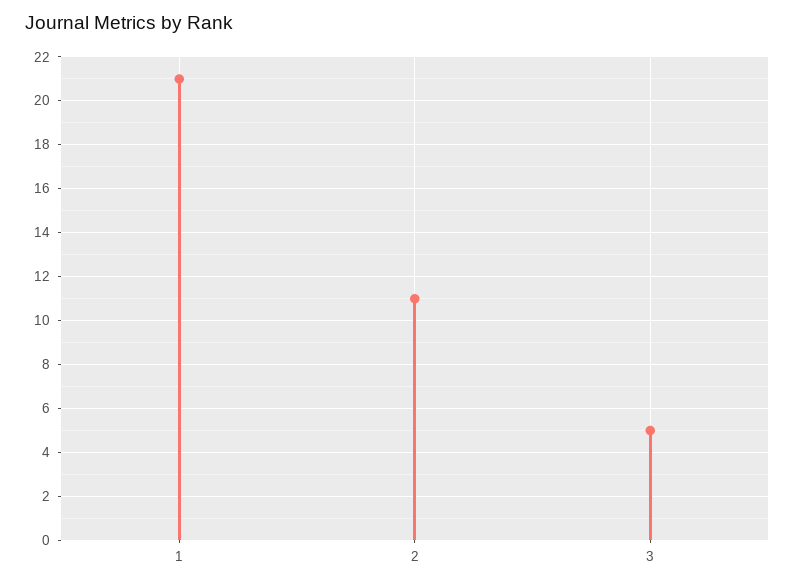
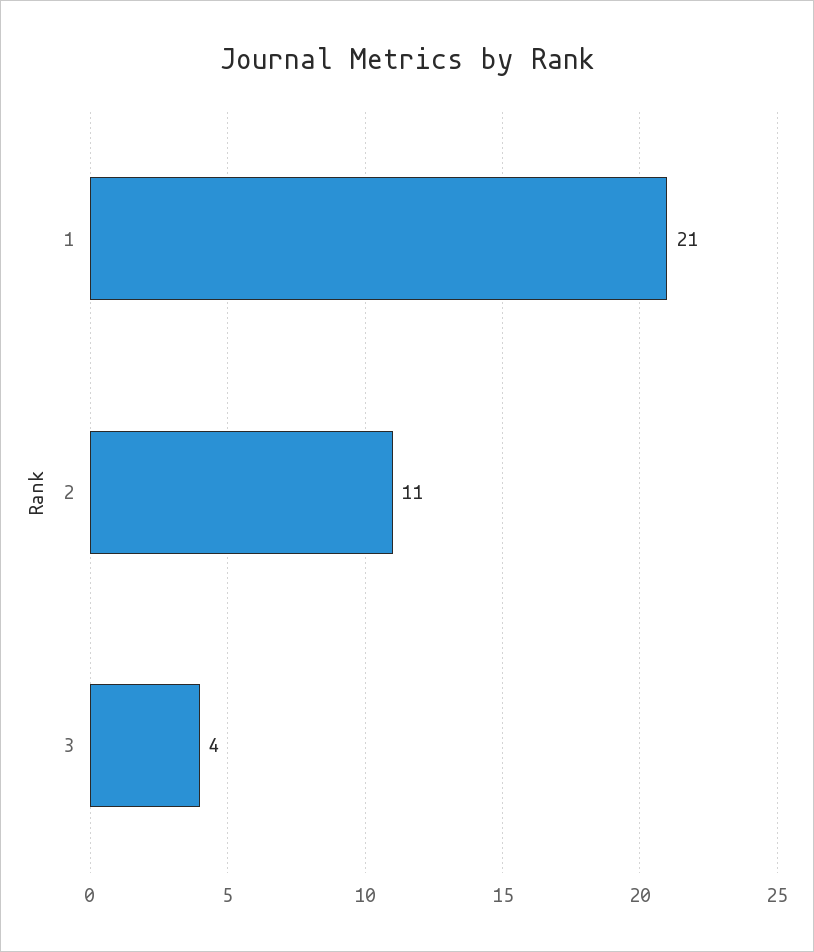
  {
    "1": 21,
    "2": 11,
-   "3": 5
+   "3": 4
  }

